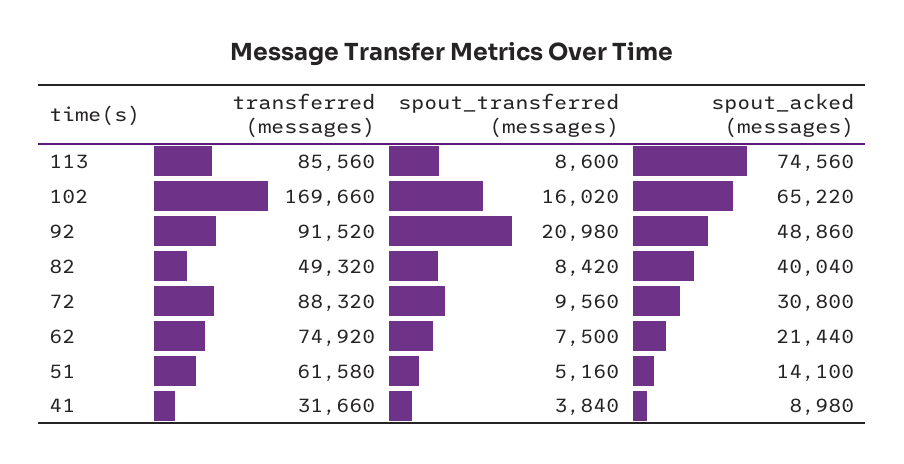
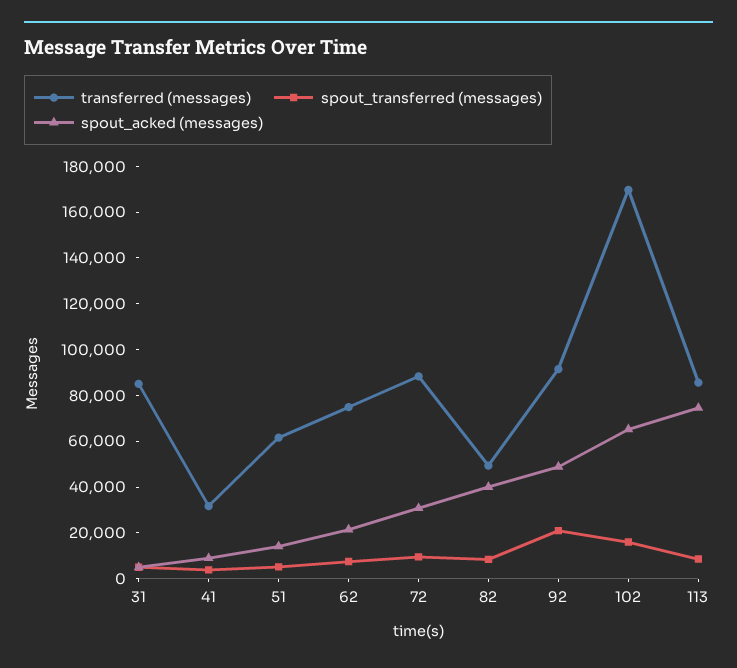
  {
    "transferred (messages)": {
      "113": 85560,
      "102": 169660,
      "92": 91520,
      "82": 49320,
      "72": 88320,
      "62": 74920,
      "51": 61580,
-     "41": 31660
+     "41": 31660,
+     "31": 85000
    },
    "spout_transferred (messages)": {
      "113": 8600,
      "102": 16020,
      "92": 20980,
      "82": 8420,
      "72": 9560,
      "62": 7500,
      "51": 5160,
-     "41": 3840
+     "41": 3840,
+     "31": 5000
    },
    "spout_acked (messages)": {
      "113": 74560,
      "102": 65220,
      "92": 48860,
      "82": 40040,
      "72": 30800,
      "62": 21440,
      "51": 14100,
-     "41": 8980
+     "41": 8980,
+     "31": 5000
    }
  }

